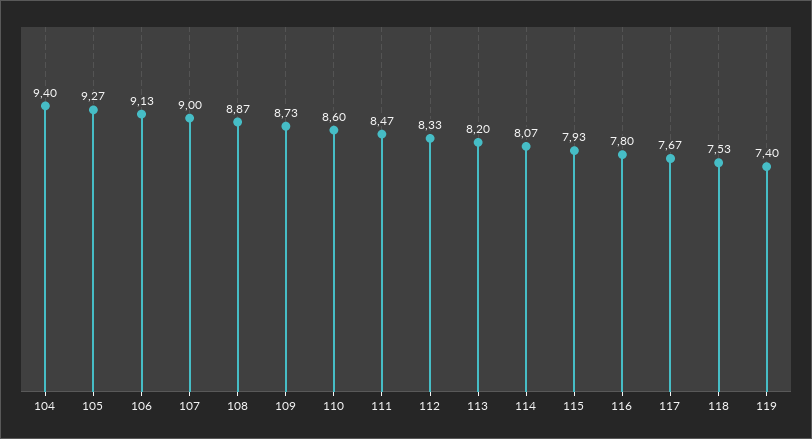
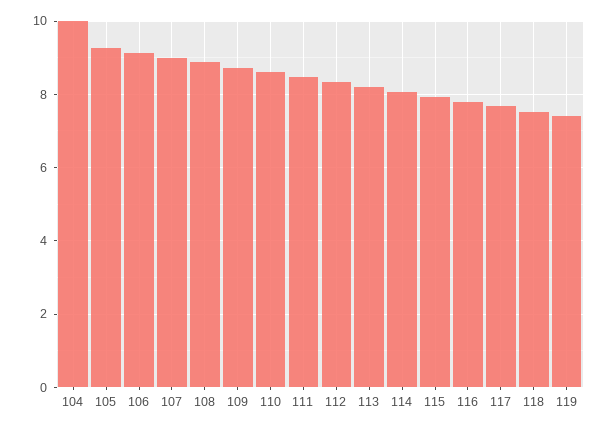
  {
-   "104": 9.4,
+   "104": 10,
    "105": 9.27,
    "106": 9.13,
    "107": 9,
    "108": 8.87,
    "109": 8.73,
    "110": 8.6,
    "111": 8.47,
    "112": 8.33,
    "113": 8.2,
    "114": 8.07,
    "115": 7.93,
    "116": 7.8,
    "117": 7.67,
    "118": 7.53,
    "119": 7.4
  }

